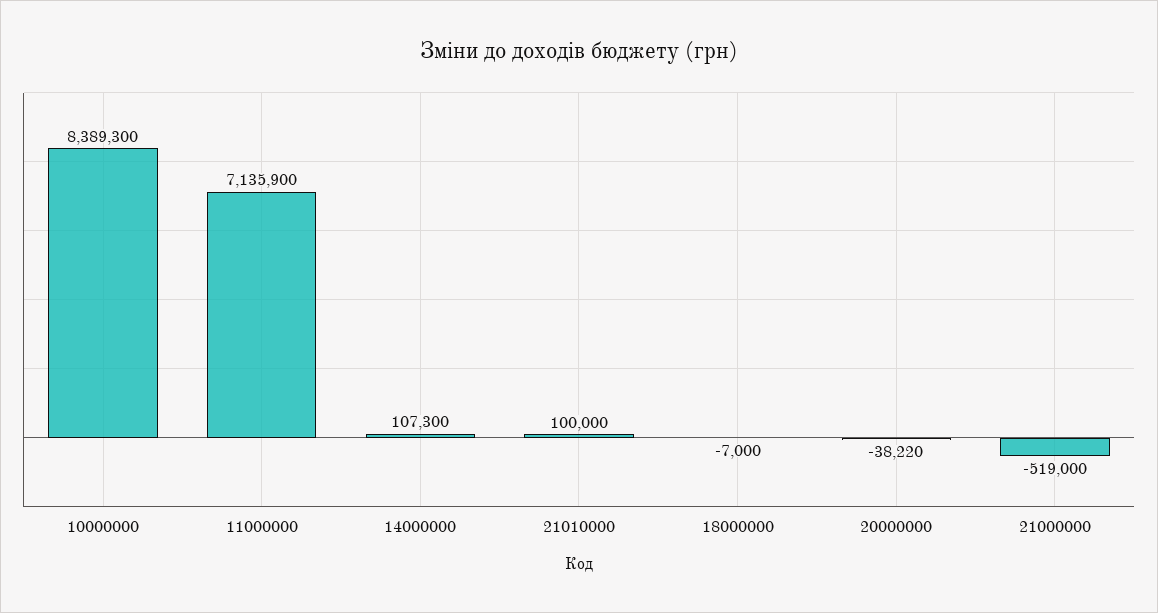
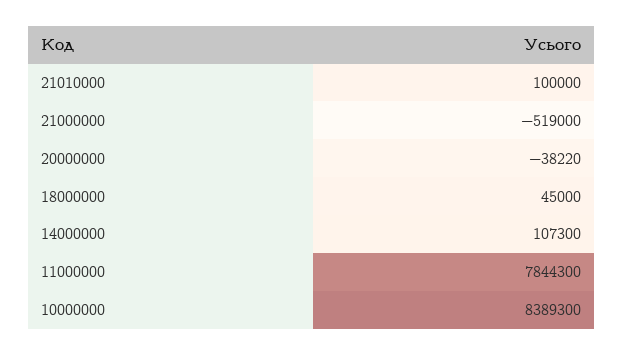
  {
    "10000000": 8389300,
-   "11000000": 7135900,
+   "11000000": 7844300,
    "14000000": 107300,
    "21010000": 100000,
-   "18000000": -7000,
+   "18000000": 45000,
    "20000000": -38220,
    "21000000": -519000
  }

